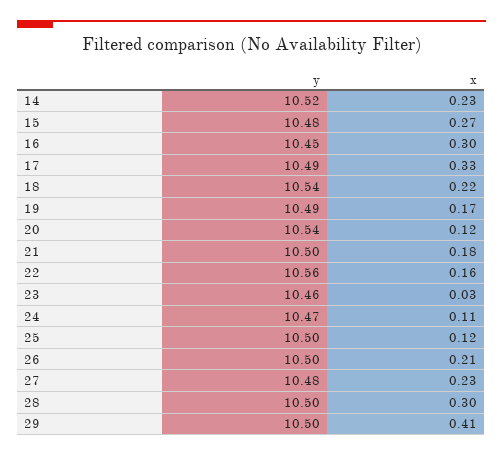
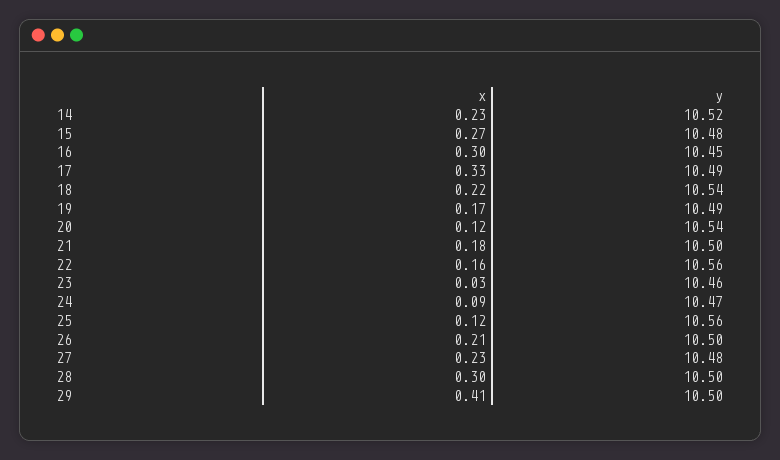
  {
    "y": {
      "14": 10.52,
      "15": 10.48,
      "16": 10.45,
      "17": 10.49,
      "18": 10.54,
      "19": 10.49,
      "20": 10.54,
      "21": 10.5,
      "22": 10.56,
      "23": 10.46,
      "24": 10.47,
-     "25": 10.5,
+     "25": 10.56,
      "26": 10.5,
      "27": 10.48,
      "28": 10.5,
      "29": 10.5
    },
    "x": {
      "14": 0.23,
      "15": 0.27,
      "16": 0.3,
      "17": 0.33,
      "18": 0.22,
      "19": 0.17,
      "20": 0.12,
      "21": 0.18,
      "22": 0.16,
      "23": 0.03,
-     "24": 0.11,
+     "24": 0.09,
      "25": 0.12,
      "26": 0.21,
      "27": 0.23,
      "28": 0.3,
      "29": 0.41
    }
  }

